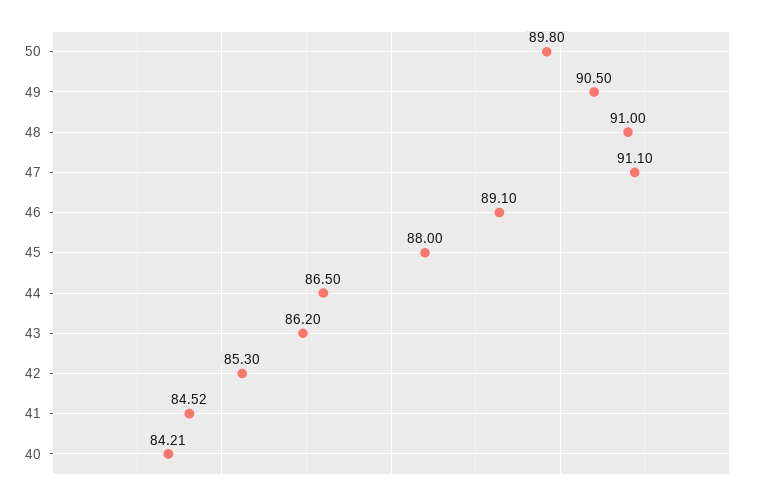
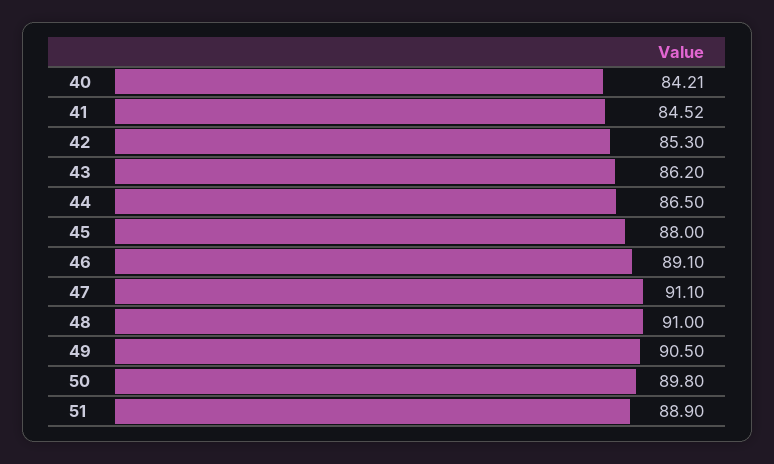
  {
    "50": 89.8,
    "49": 90.5,
    "48": 91,
    "47": 91.1,
    "46": 89.1,
    "45": 88,
    "44": 86.5,
    "43": 86.2,
    "42": 85.3,
    "41": 84.52,
-   "40": 84.21
+   "40": 84.21,
+   "51": 88.9
  }

